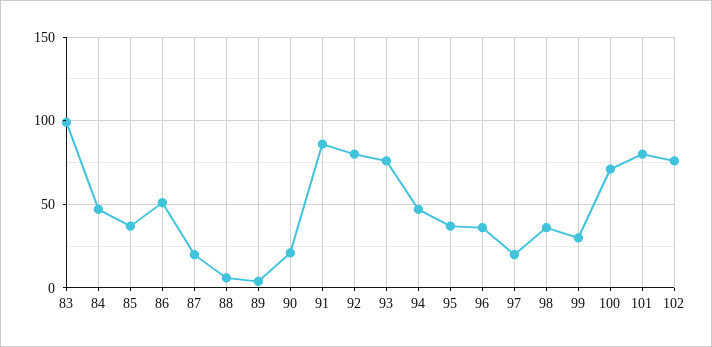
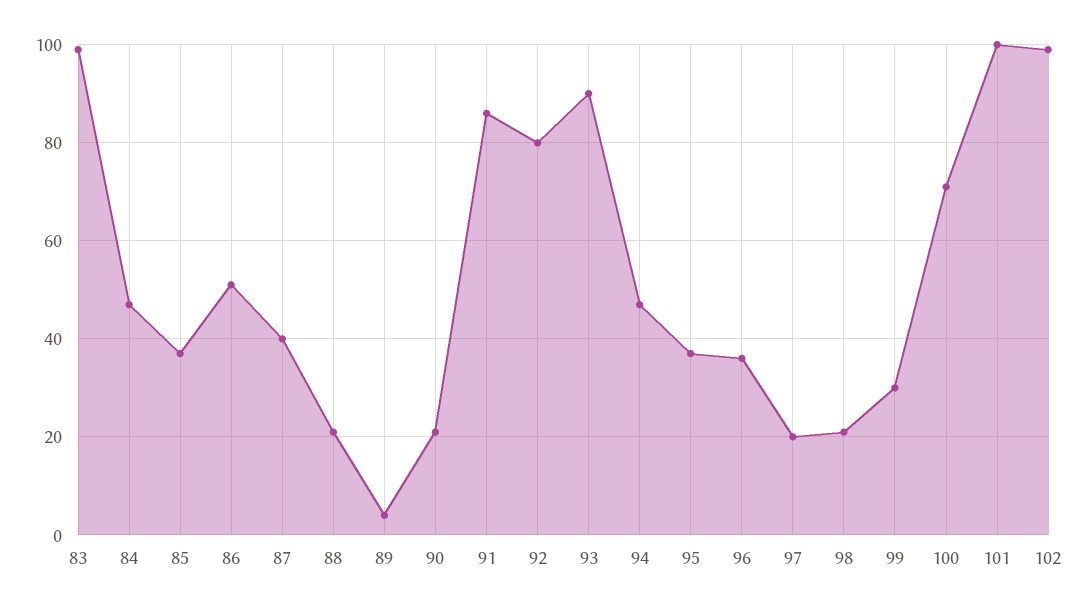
  {
    "83": 100,
    "84": 45,
    "85": 35,
    "86": 50,
-   "87": 20,
+   "87": 40,
-   "88": 5,
+   "88": 20,
    "89": 5,
    "90": 20,
    "91": 85,
    "92": 80,
-   "93": 75,
+   "93": 90,
    "94": 45,
    "95": 35,
    "96": 35,
    "97": 20,
-   "98": 35,
+   "98": 20,
    "99": 30,
    "100": 70,
-   "101": 80,
+   "101": 100,
-   "102": 75
+   "102": 100
  }

